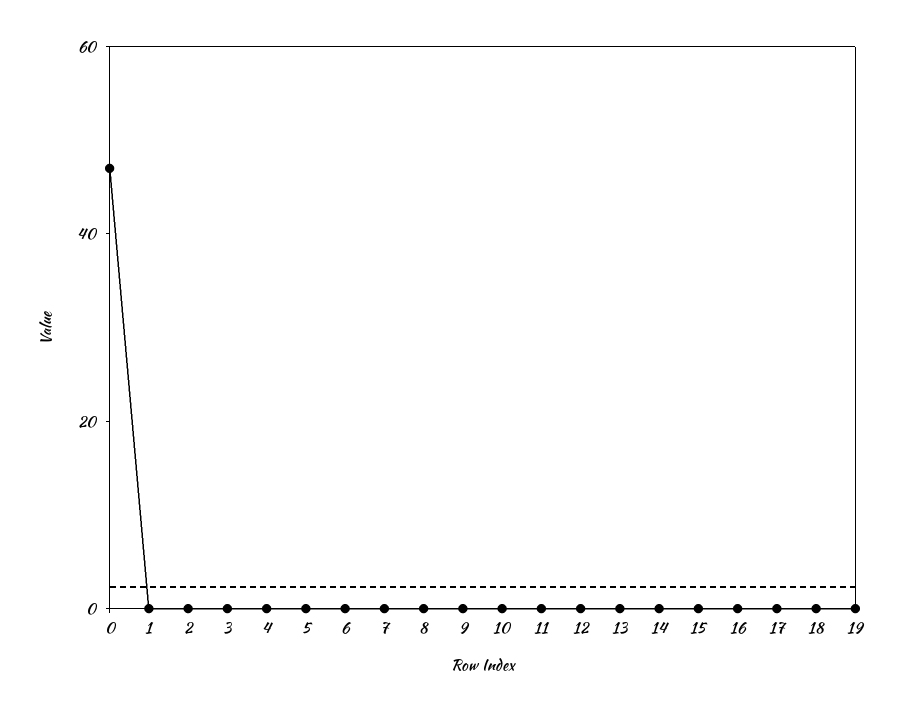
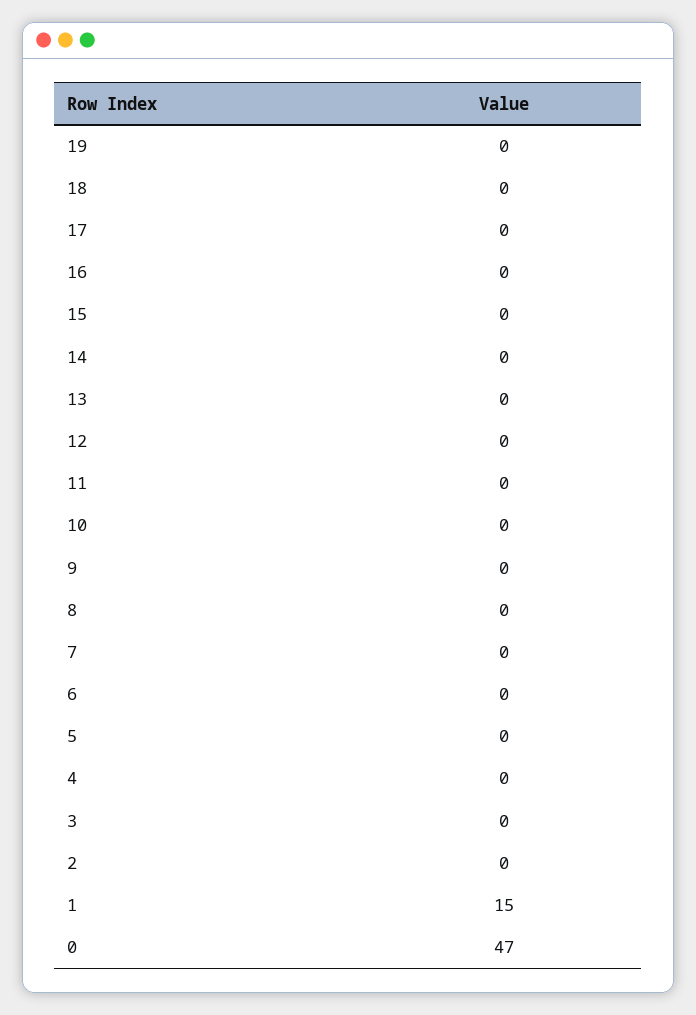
  {
    "0": 47,
-   "1": 0,
+   "1": 15,
    "2": 0,
    "3": 0,
    "4": 0,
    "5": 0,
    "6": 0,
    "7": 0,
    "8": 0,
    "9": 0,
    "10": 0,
    "11": 0,
    "12": 0,
    "13": 0,
    "14": 0,
    "15": 0,
    "16": 0,
    "17": 0,
    "18": 0,
    "19": 0
  }

